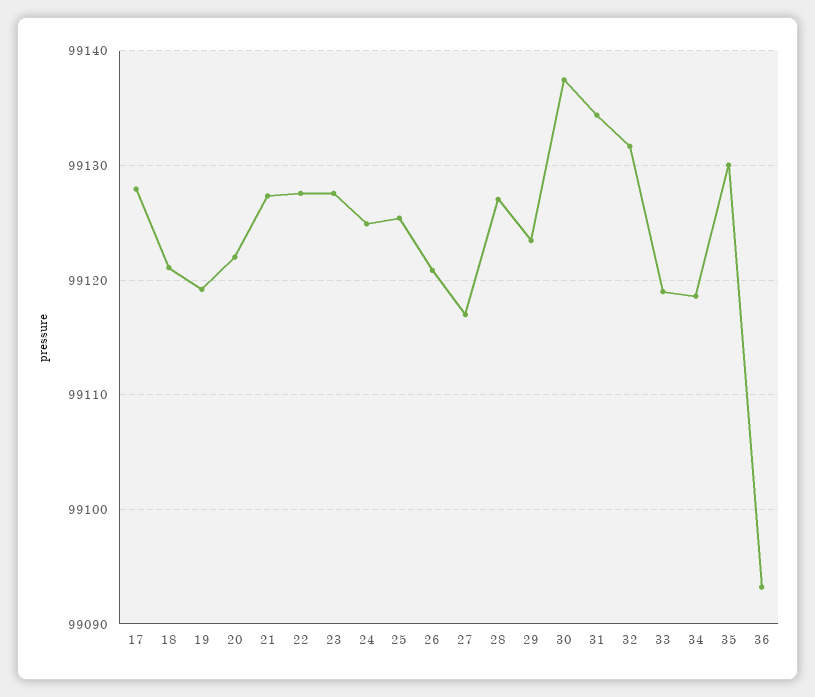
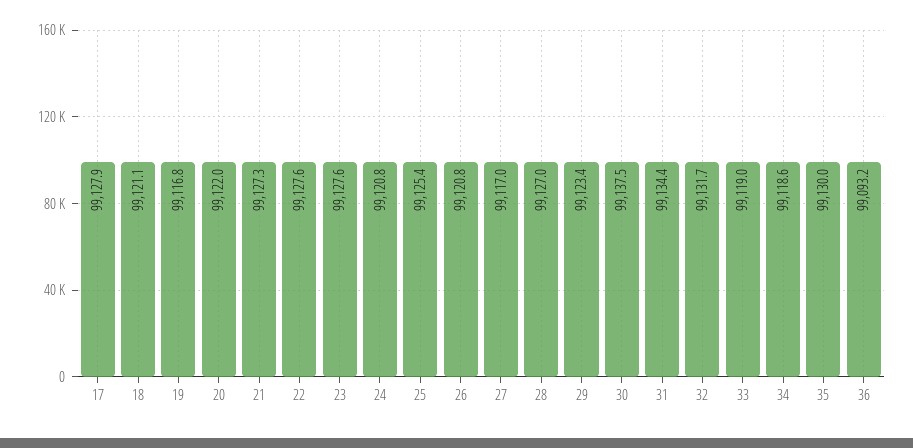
  {
    "17": 99127.9,
    "18": 99121.1,
-   "19": 99119,
+   "19": 99116.8,
    "20": 99122,
    "21": 99127.3,
    "22": 99127.6,
    "23": 99127.6,
-   "24": 99125,
+   "24": 99120.8,
    "25": 99125.4,
    "26": 99120.8,
    "27": 99117,
    "28": 99127,
    "29": 99123.4,
    "30": 99137.5,
    "31": 99134.4,
    "32": 99131.7,
    "33": 99119,
    "34": 99118.6,
    "35": 99130,
    "36": 99093.2
  }

